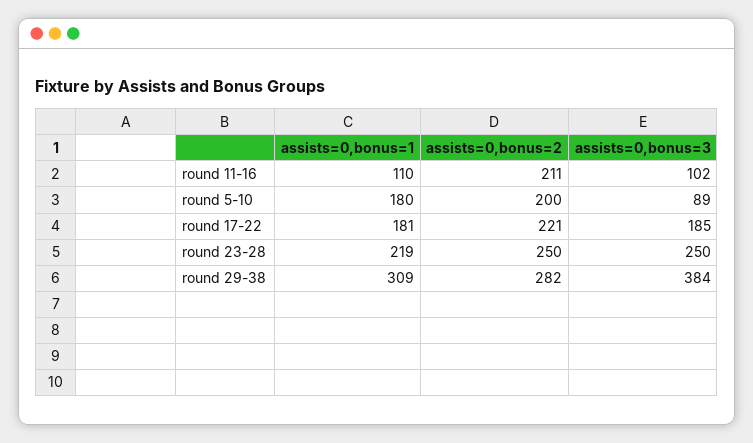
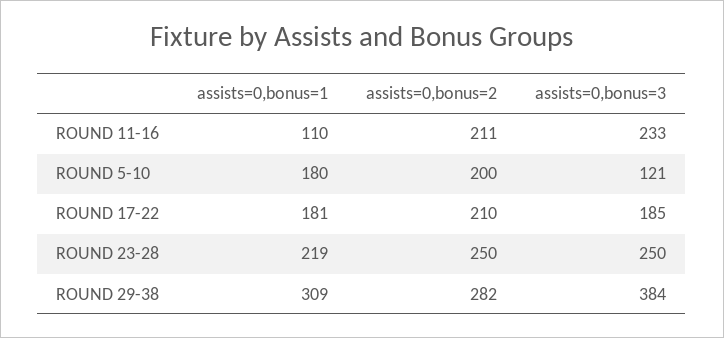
  {
    "assists=0,bonus=1": {
      "round 11-16": 110,
      "round 5-10": 180,
      "round 17-22": 181,
      "round 23-28": 219,
      "round 29-38": 309
    },
    "assists=0,bonus=2": {
      "round 11-16": 211,
      "round 5-10": 200,
-     "round 17-22": 221,
+     "round 17-22": 210,
      "round 23-28": 250,
      "round 29-38": 282
    },
    "assists=0,bonus=3": {
-     "round 11-16": 102,
+     "round 11-16": 233,
-     "round 5-10": 89,
+     "round 5-10": 121,
      "round 17-22": 185,
      "round 23-28": 250,
      "round 29-38": 384
    }
  }

